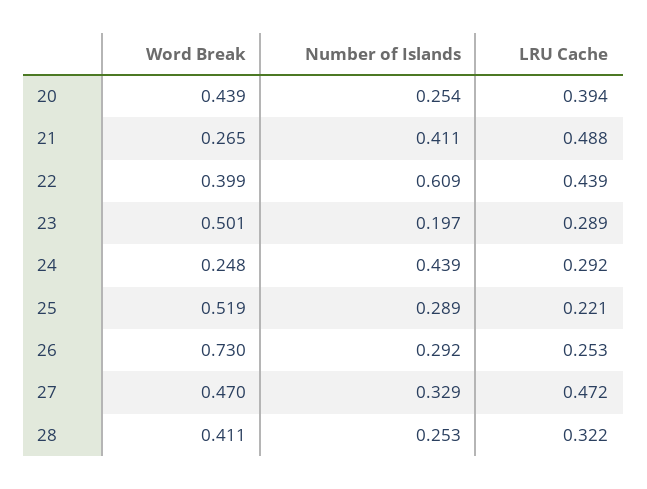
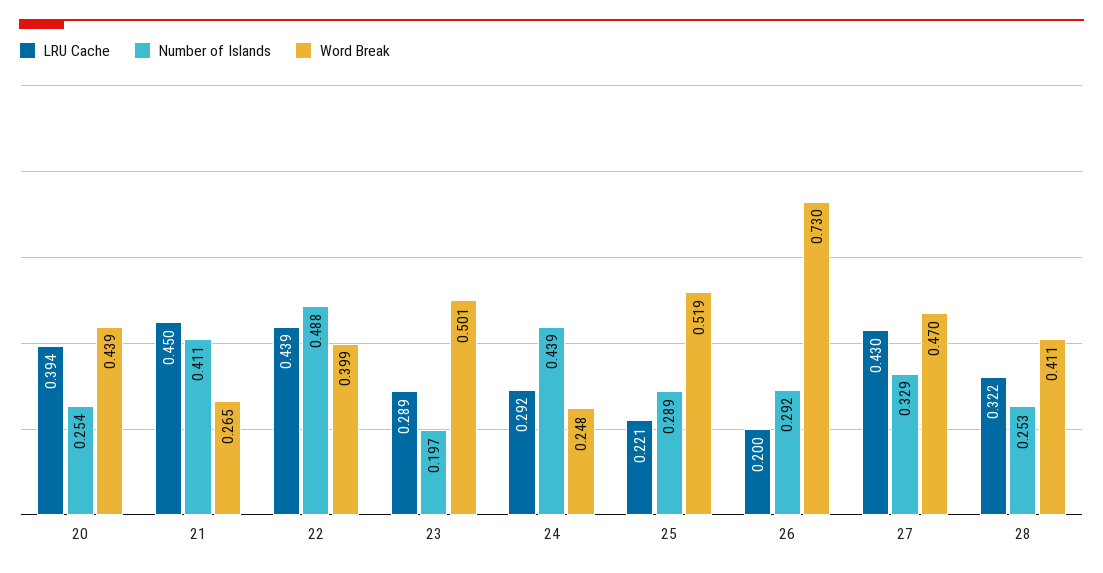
  {
    "Word Break": {
      "20": 0.439,
      "21": 0.265,
      "22": 0.399,
      "23": 0.501,
      "24": 0.248,
      "25": 0.519,
      "26": 0.73,
      "27": 0.47,
      "28": 0.411
    },
    "Number of Islands": {
      "20": 0.254,
      "21": 0.411,
-     "22": 0.609,
+     "22": 0.488,
      "23": 0.197,
      "24": 0.439,
      "25": 0.289,
      "26": 0.292,
      "27": 0.329,
      "28": 0.253
    },
    "LRU Cache": {
      "20": 0.394,
-     "21": 0.488,
+     "21": 0.45,
      "22": 0.439,
      "23": 0.289,
      "24": 0.292,
      "25": 0.221,
-     "26": 0.253,
+     "26": 0.2,
-     "27": 0.472,
+     "27": 0.43,
      "28": 0.322
    }
  }

